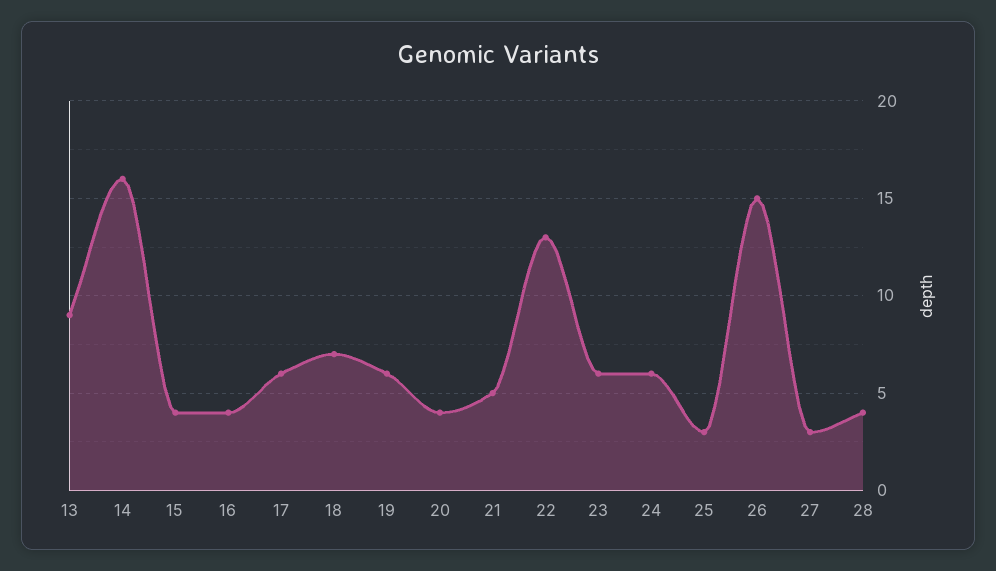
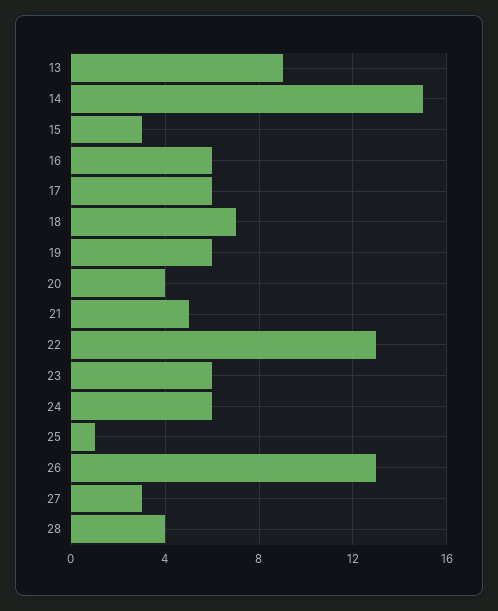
  {
    "13": 9,
-   "14": 16,
+   "14": 15,
-   "15": 4,
+   "15": 3,
-   "16": 4,
+   "16": 6,
    "17": 6,
    "18": 7,
    "19": 6,
    "20": 4,
    "21": 5,
    "22": 13,
    "23": 6,
    "24": 6,
-   "25": 3,
+   "25": 1,
-   "26": 15,
+   "26": 13,
    "27": 3,
    "28": 4
  }

